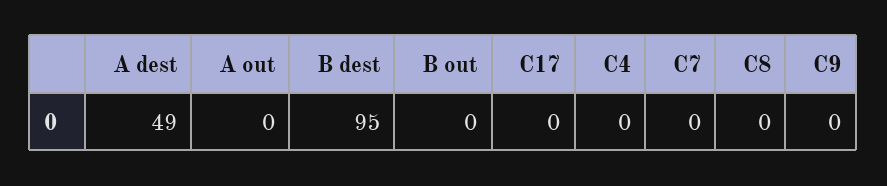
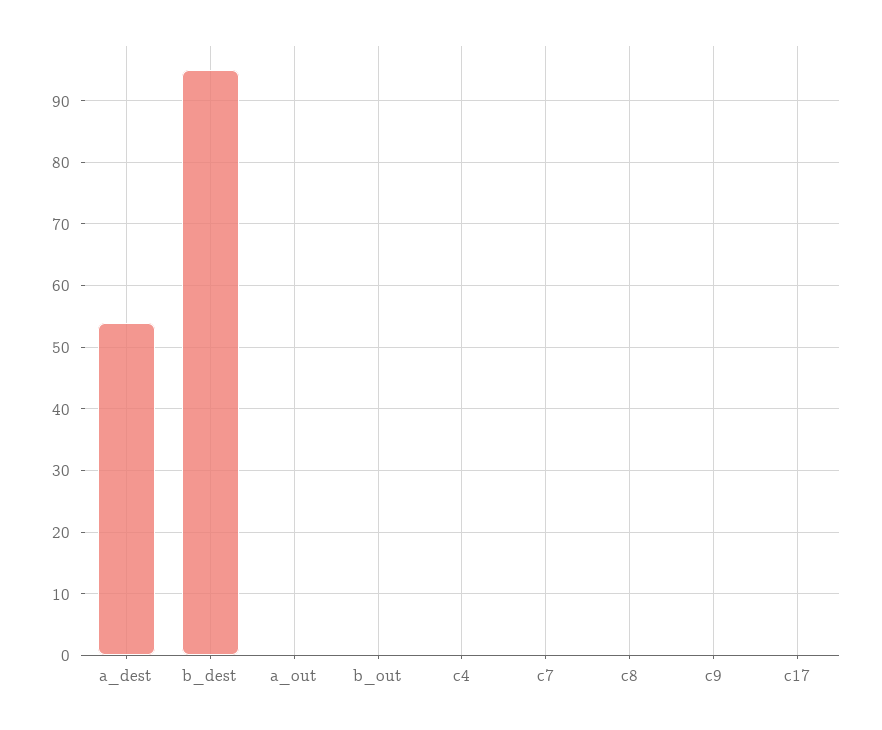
  {
-   "A dest": 49,
+   "A dest": 54,
    "A out": 0,
    "B dest": 95,
    "B out": 0,
    "C17": 0,
    "C4": 0,
    "C7": 0,
    "C8": 0,
    "C9": 0
  }

